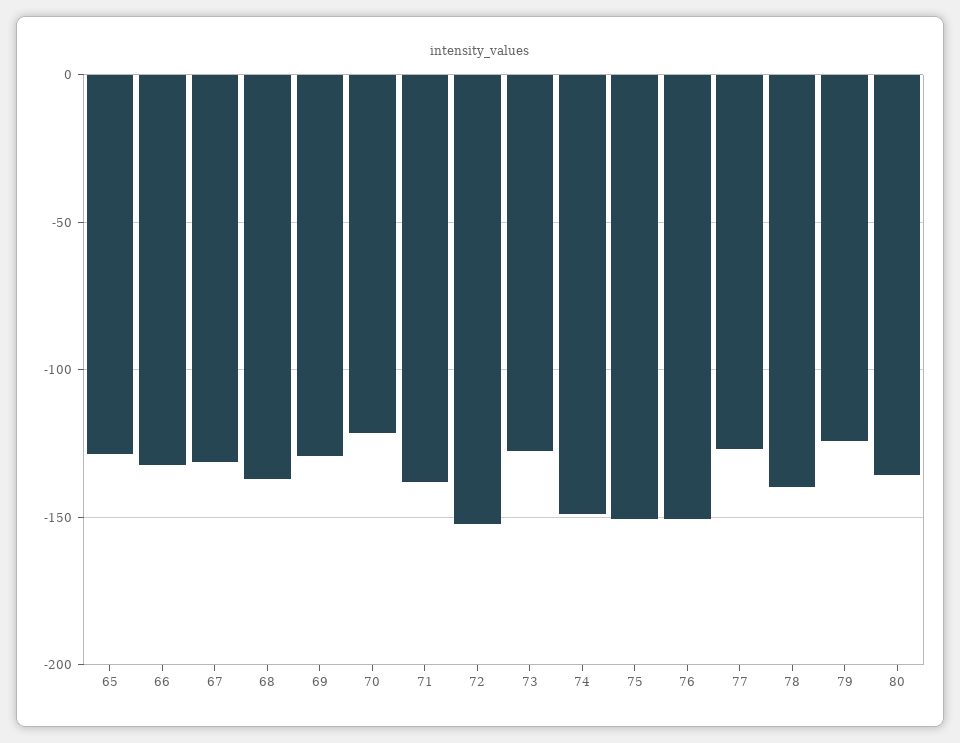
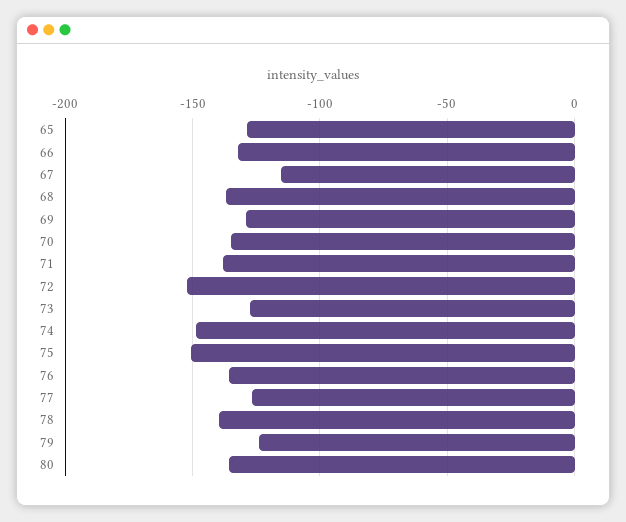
  {
    "65": -130,
    "66": -130,
-   "67": -130,
+   "67": -115,
    "68": -135,
    "69": -130,
-   "70": -120,
+   "70": -135,
    "71": -140,
    "72": -150,
    "73": -130,
    "74": -150,
    "75": -150,
-   "76": -150,
+   "76": -135,
    "77": -125,
    "78": -140,
    "79": -125,
    "80": -135
  }

